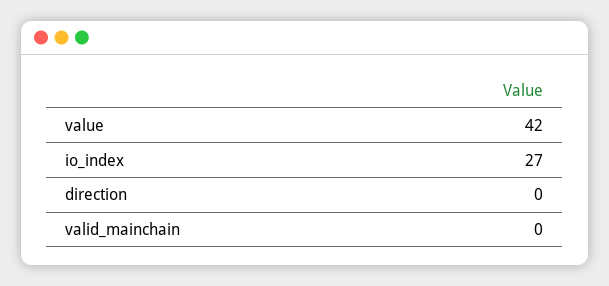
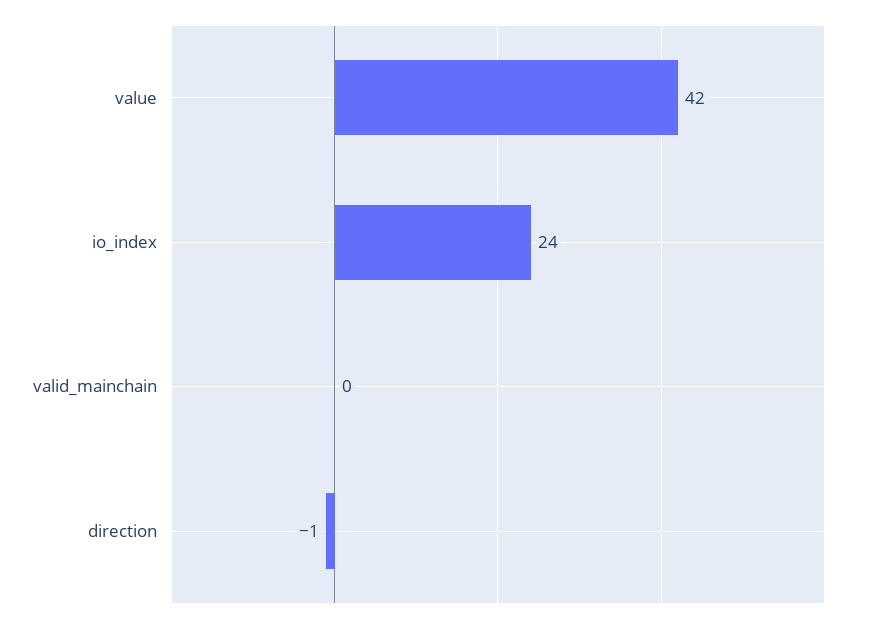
  {
    "value": 42,
-   "io_index": 27,
+   "io_index": 24,
-   "direction": 0,
+   "direction": -1,
    "valid_mainchain": 0
  }

